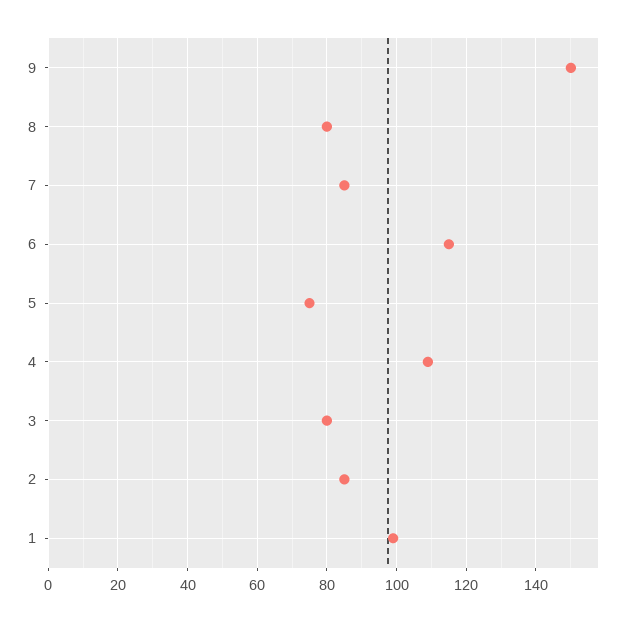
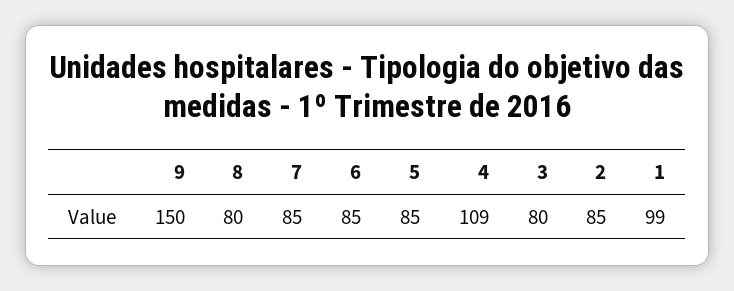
  {
    "9": 150,
    "8": 80,
    "7": 85,
-   "6": 115,
+   "6": 85,
-   "5": 75,
+   "5": 85,
    "4": 109,
    "3": 80,
    "2": 85,
    "1": 99
  }

